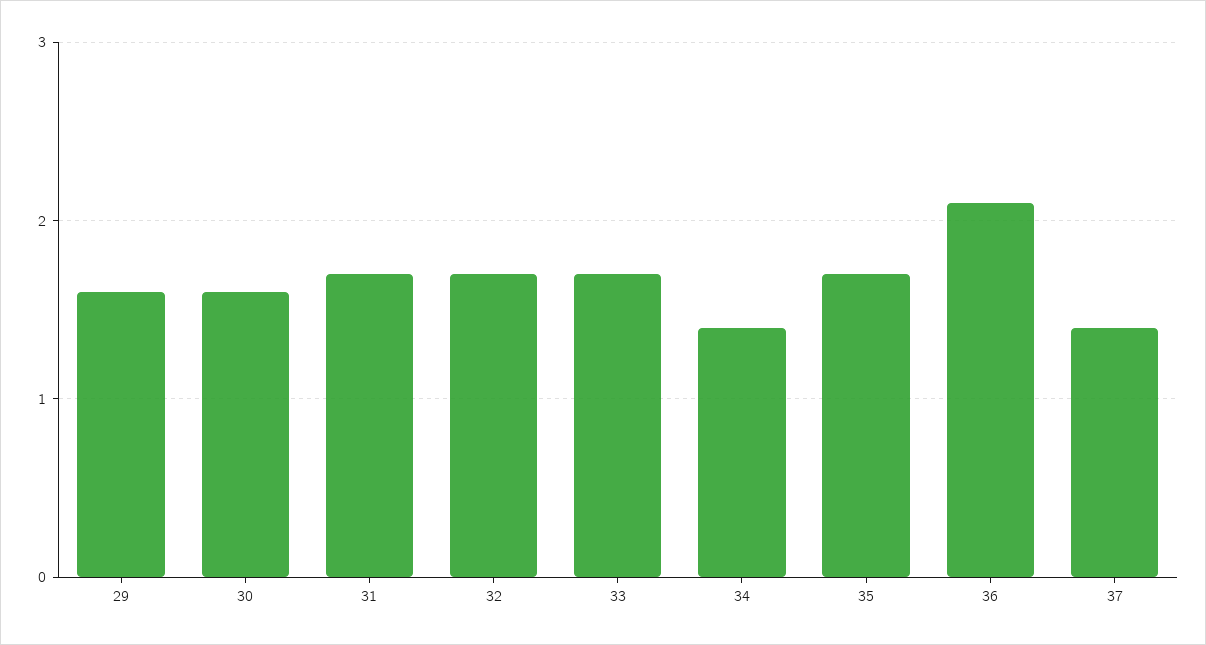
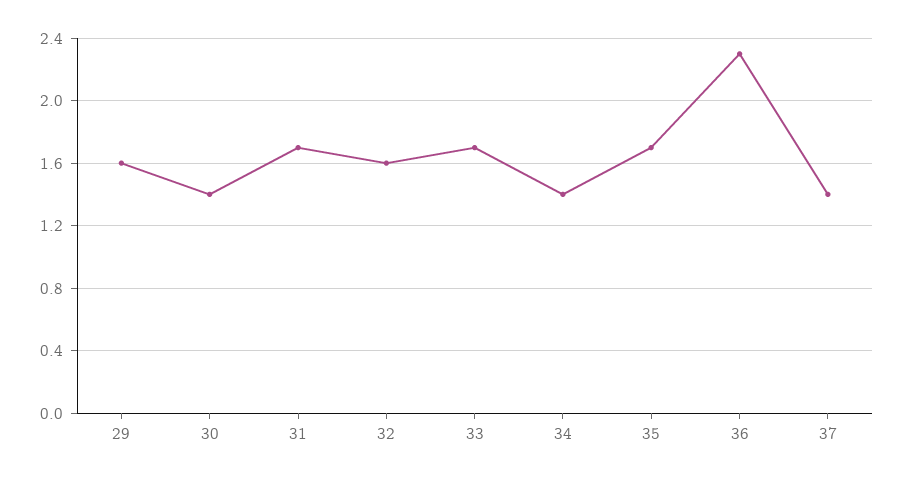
  {
    "29": 1.6,
-   "30": 1.6,
+   "30": 1.4,
    "31": 1.7,
-   "32": 1.7,
+   "32": 1.6,
    "33": 1.7,
    "34": 1.4,
    "35": 1.7,
-   "36": 2.1,
+   "36": 2.3,
    "37": 1.4
  }

